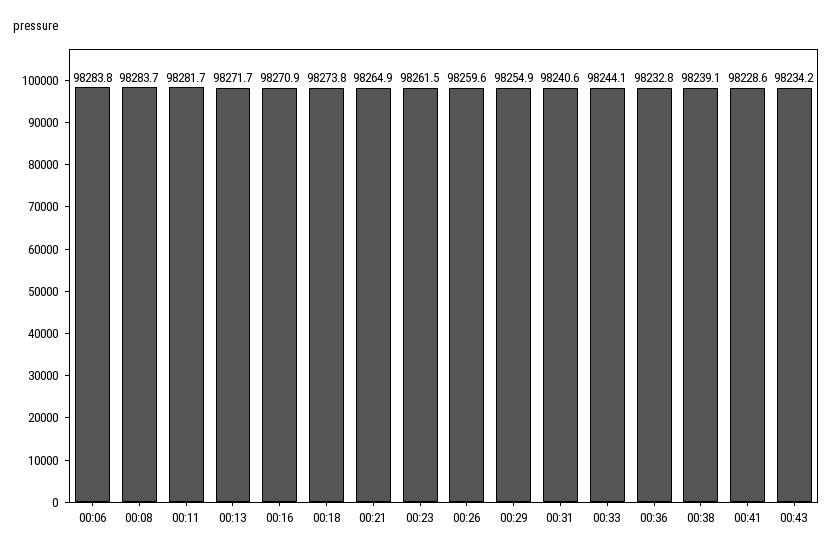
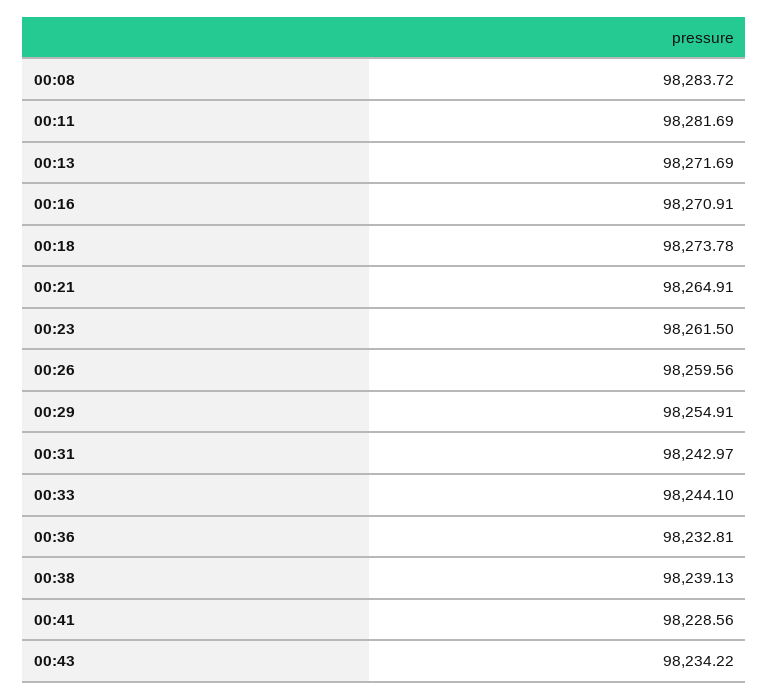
  {
-   "00:06": 98283.8,
    "00:08": 98283.72,
    "00:11": 98281.69,
    "00:13": 98271.69,
    "00:16": 98270.91,
    "00:18": 98273.78,
    "00:21": 98264.91,
    "00:23": 98261.5,
    "00:26": 98259.56,
    "00:29": 98254.91,
-   "00:31": 98240.6,
+   "00:31": 98242.97,
    "00:33": 98244.1,
    "00:36": 98232.81,
    "00:38": 98239.13,
    "00:41": 98228.56,
    "00:43": 98234.22
  }

